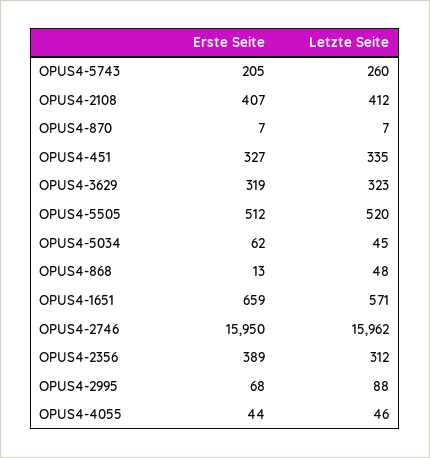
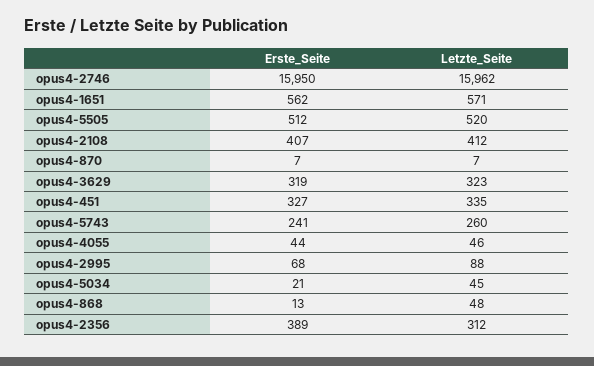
  {
    "Erste Seite": {
-     "OPUS4-5743": 205,
+     "OPUS4-5743": 241,
      "OPUS4-2108": 407,
      "OPUS4-870": 7,
      "OPUS4-451": 327,
      "OPUS4-3629": 319,
      "OPUS4-5505": 512,
-     "OPUS4-5034": 62,
+     "OPUS4-5034": 21,
      "OPUS4-868": 13,
-     "OPUS4-1651": 659,
+     "OPUS4-1651": 562,
      "OPUS4-2746": 15950,
      "OPUS4-2356": 389,
      "OPUS4-2995": 68,
      "OPUS4-4055": 44
    },
    "Letzte Seite": {
      "OPUS4-5743": 260,
      "OPUS4-2108": 412,
      "OPUS4-870": 7,
      "OPUS4-451": 335,
      "OPUS4-3629": 323,
      "OPUS4-5505": 520,
      "OPUS4-5034": 45,
      "OPUS4-868": 48,
      "OPUS4-1651": 571,
      "OPUS4-2746": 15962,
      "OPUS4-2356": 312,
      "OPUS4-2995": 88,
      "OPUS4-4055": 46
    }
  }

